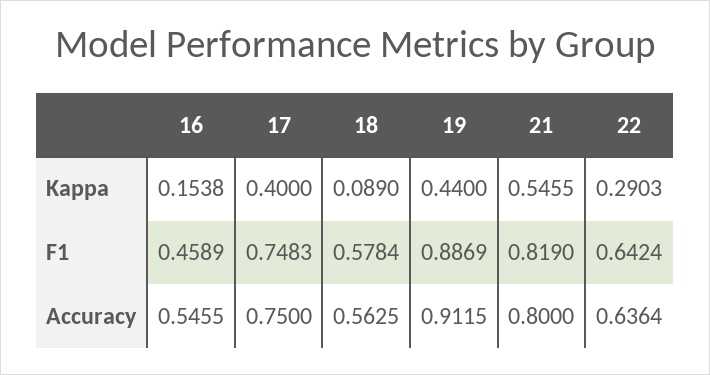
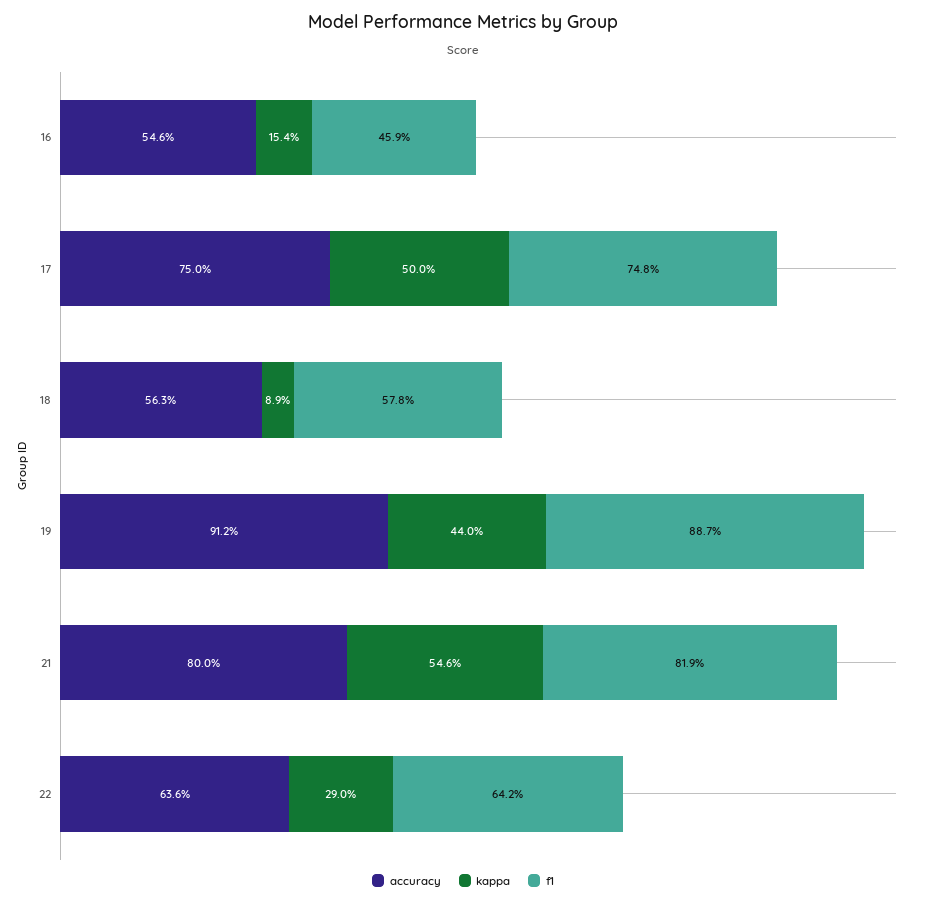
  {
    "Kappa": {
      "16": 0.1538,
-     "17": 0.4,
+     "17": 0.5,
      "18": 0.089,
      "19": 0.44,
      "21": 0.5455,
      "22": 0.2903
    },
    "F1": {
      "16": 0.4589,
      "17": 0.7483,
      "18": 0.5784,
      "19": 0.8869,
      "21": 0.819,
      "22": 0.6424
    },
    "Accuracy": {
      "16": 0.5455,
      "17": 0.75,
      "18": 0.5625,
      "19": 0.9115,
      "21": 0.8,
      "22": 0.6364
    }
  }

